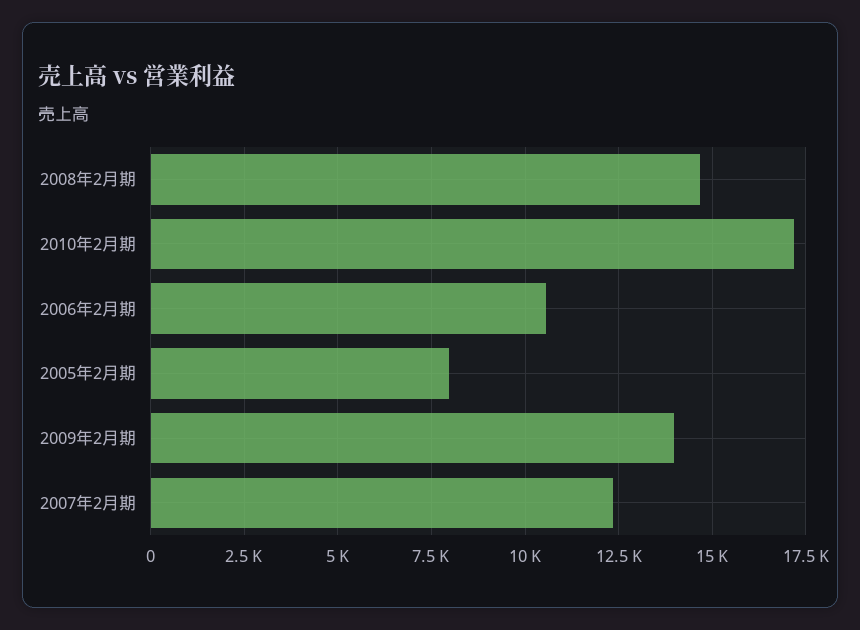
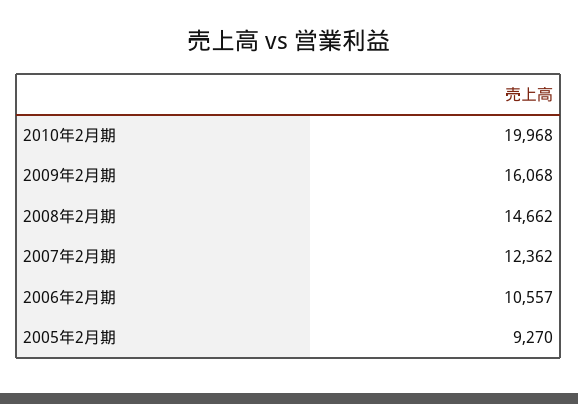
  {
    "2008年2月期": 14662,
-   "2010年2月期": 17250,
+   "2010年2月期": 19968,
    "2006年2月期": 10557,
-   "2005年2月期": 8000,
+   "2005年2月期": 9270,
-   "2009年2月期": 14000,
+   "2009年2月期": 16068,
    "2007年2月期": 12362
  }

